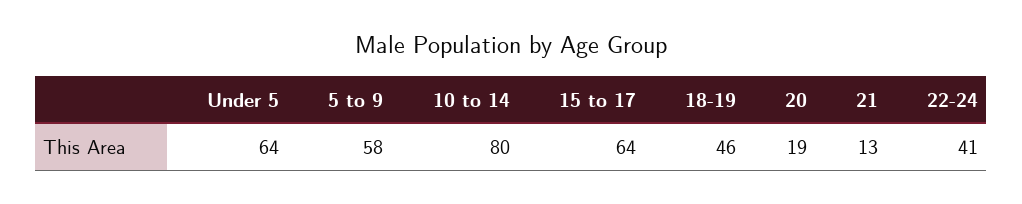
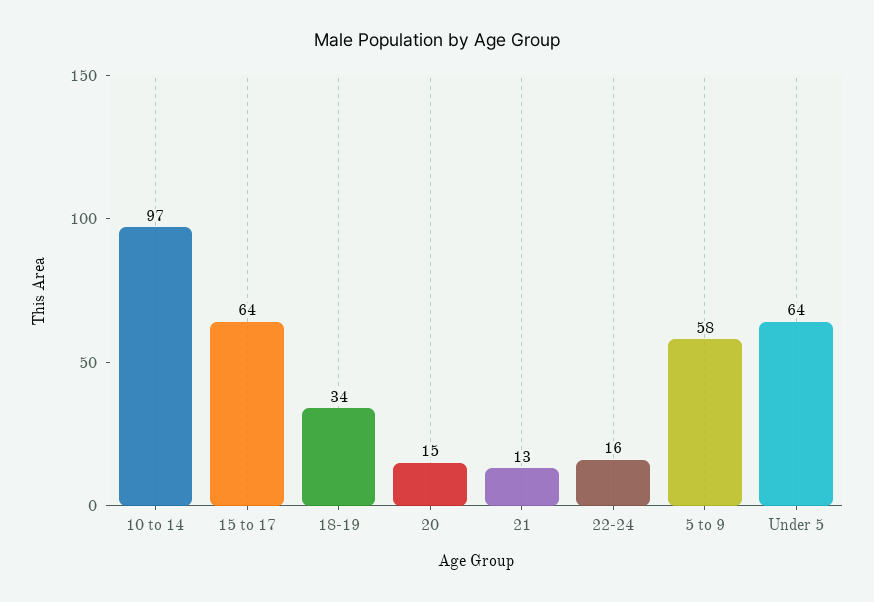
  {
    "Under 5": 64,
    "5 to 9": 58,
-   "10 to 14": 80,
+   "10 to 14": 97,
    "15 to 17": 64,
-   "18-19": 46,
+   "18-19": 34,
-   "20": 19,
+   "20": 15,
    "21": 13,
-   "22-24": 41
+   "22-24": 16
  }

